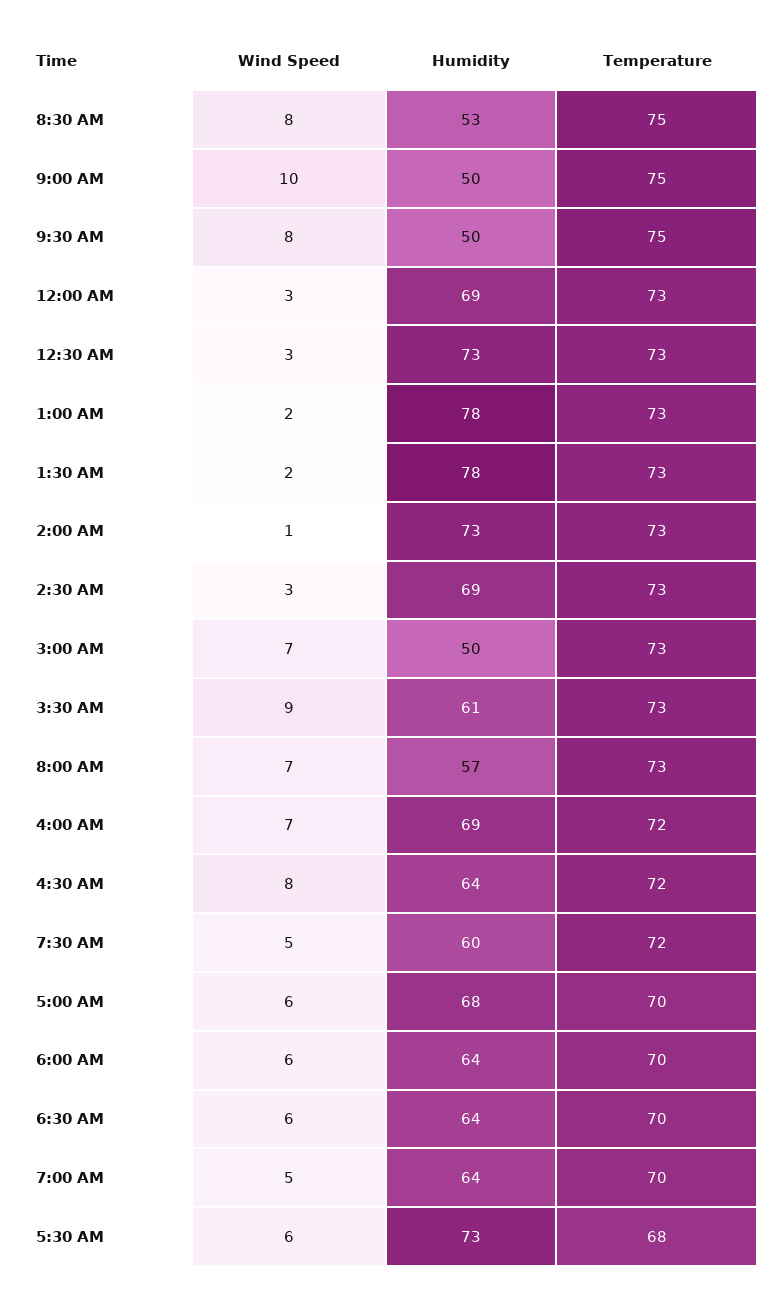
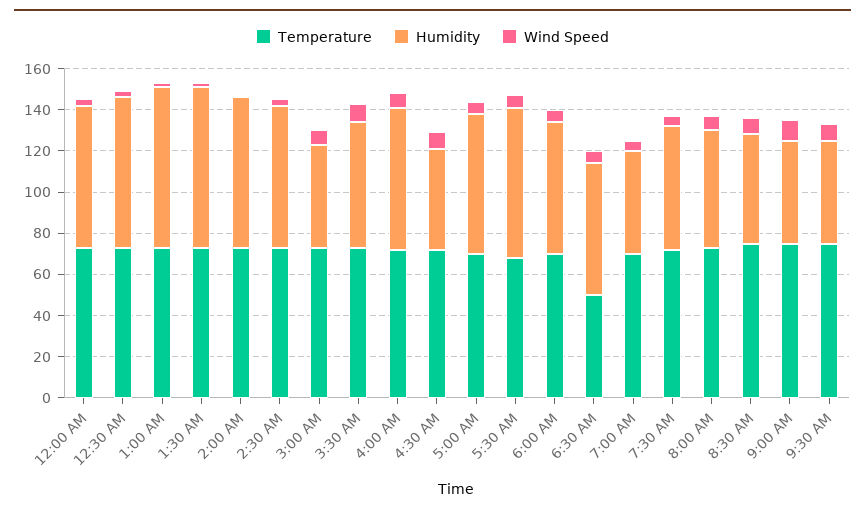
  {
    "Wind Speed": {
      "8:30 AM": 8,
      "9:00 AM": 10,
      "9:30 AM": 8,
      "12:00 AM": 3,
      "12:30 AM": 3,
      "1:00 AM": 2,
      "1:30 AM": 2,
      "2:00 AM": 1,
      "2:30 AM": 3,
      "3:00 AM": 7,
      "3:30 AM": 9,
      "8:00 AM": 7,
      "4:00 AM": 7,
      "4:30 AM": 8,
      "7:30 AM": 5,
      "5:00 AM": 6,
      "6:00 AM": 6,
      "6:30 AM": 6,
      "7:00 AM": 5,
      "5:30 AM": 6
    },
    "Humidity": {
      "8:30 AM": 53,
      "9:00 AM": 50,
      "9:30 AM": 50,
      "12:00 AM": 69,
      "12:30 AM": 73,
      "1:00 AM": 78,
      "1:30 AM": 78,
      "2:00 AM": 73,
      "2:30 AM": 69,
      "3:00 AM": 50,
      "3:30 AM": 61,
      "8:00 AM": 57,
      "4:00 AM": 69,
-     "4:30 AM": 64,
+     "4:30 AM": 50,
      "7:30 AM": 60,
      "5:00 AM": 68,
      "6:00 AM": 64,
      "6:30 AM": 64,
-     "7:00 AM": 64,
+     "7:00 AM": 50,
      "5:30 AM": 73
    },
    "Temperature": {
      "8:30 AM": 75,
      "9:00 AM": 75,
      "9:30 AM": 75,
      "12:00 AM": 73,
      "12:30 AM": 73,
      "1:00 AM": 73,
      "1:30 AM": 73,
      "2:00 AM": 73,
      "2:30 AM": 73,
      "3:00 AM": 73,
      "3:30 AM": 73,
      "8:00 AM": 73,
      "4:00 AM": 72,
      "4:30 AM": 72,
      "7:30 AM": 72,
      "5:00 AM": 70,
      "6:00 AM": 70,
-     "6:30 AM": 70,
+     "6:30 AM": 50,
      "7:00 AM": 70,
      "5:30 AM": 68
    }
  }

